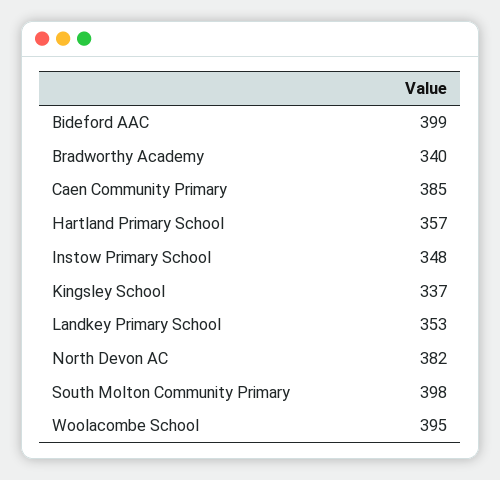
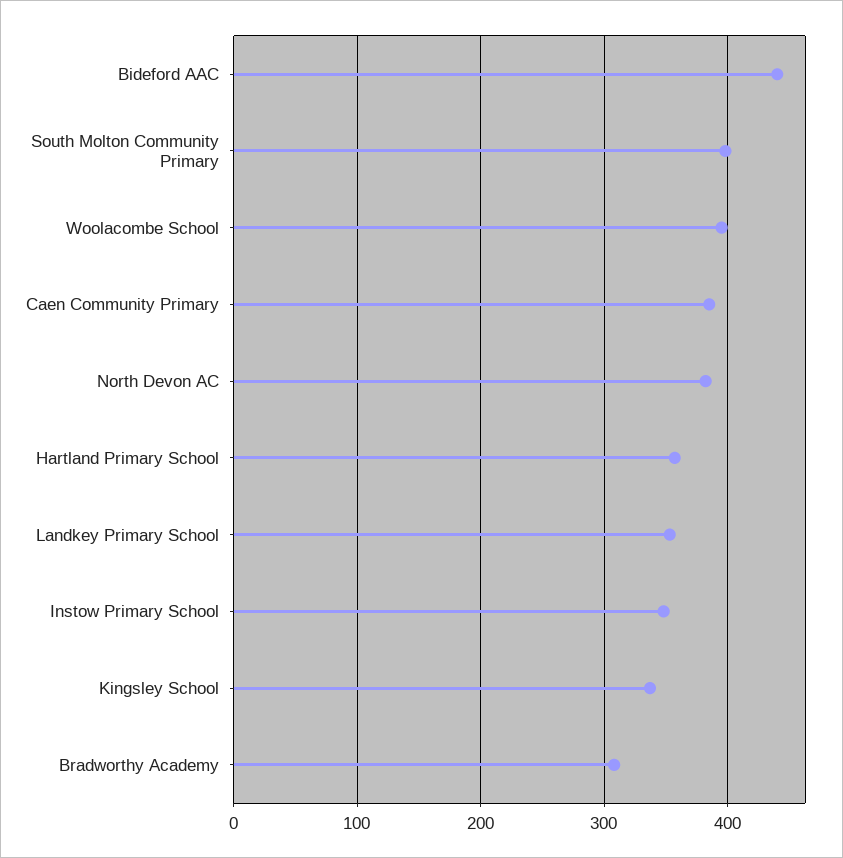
  {
-   "Bideford AAC": 399,
+   "Bideford AAC": 440,
-   "Bradworthy Academy": 340,
+   "Bradworthy Academy": 310,
    "Caen Community Primary": 385,
    "Hartland Primary School": 357,
    "Instow Primary School": 348,
    "Kingsley School": 337,
    "Landkey Primary School": 353,
    "North Devon AC": 382,
    "South Molton Community Primary": 398,
    "Woolacombe School": 395
  }

